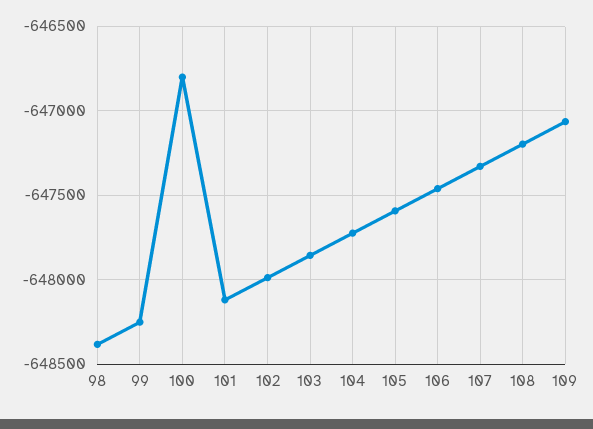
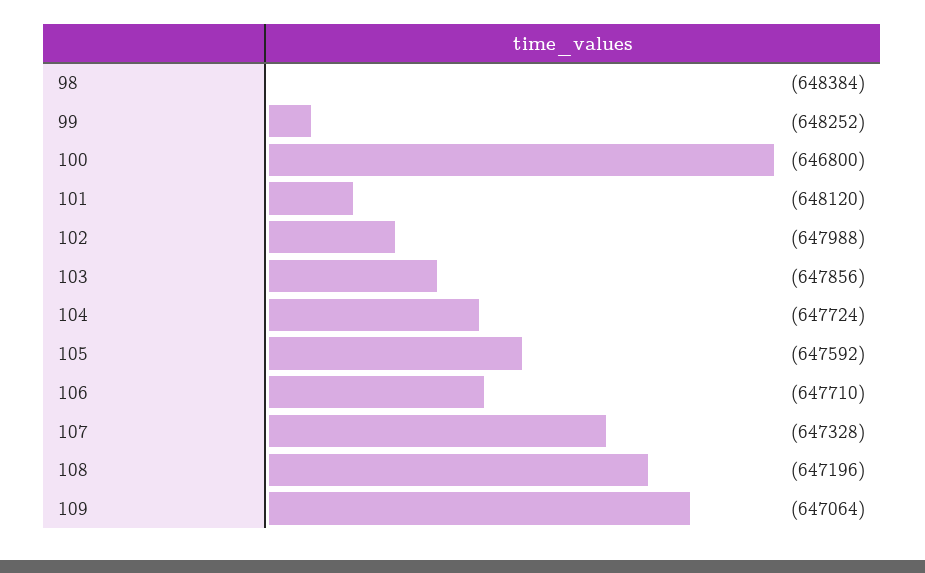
  {
    "98": -648384,
    "99": -648252,
    "100": -646800,
    "101": -648120,
    "102": -647988,
    "103": -647856,
    "104": -647724,
    "105": -647592,
-   "106": -647450,
+   "106": -647710,
    "107": -647328,
    "108": -647196,
    "109": -647064
  }

